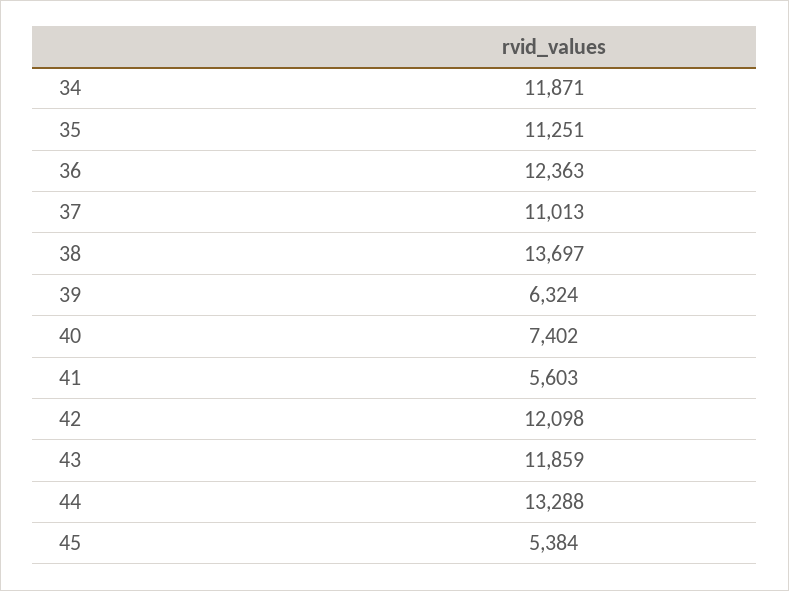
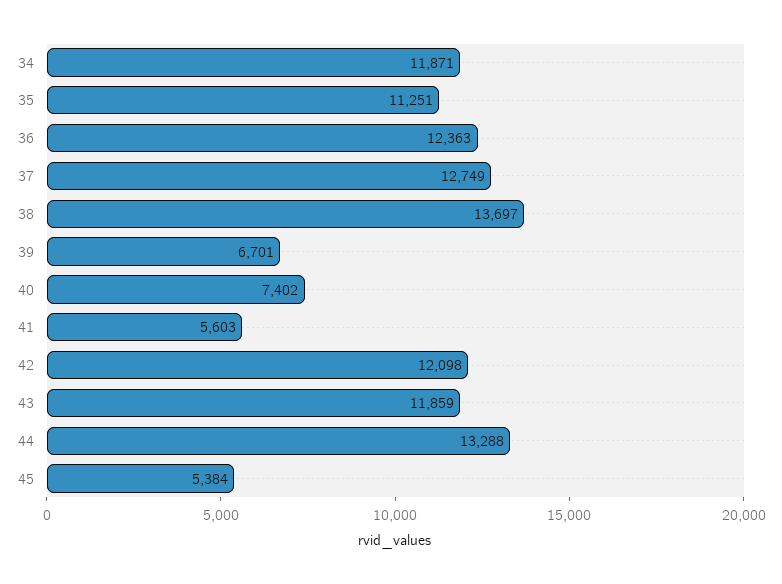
  {
    "34": 11871,
    "35": 11251,
    "36": 12363,
-   "37": 11013,
+   "37": 12749,
    "38": 13697,
-   "39": 6324,
+   "39": 6701,
    "40": 7402,
    "41": 5603,
    "42": 12098,
    "43": 11859,
    "44": 13288,
    "45": 5384
  }

